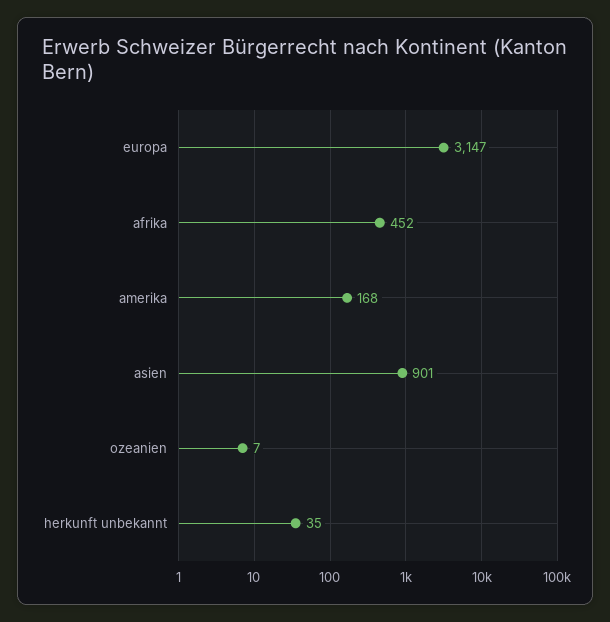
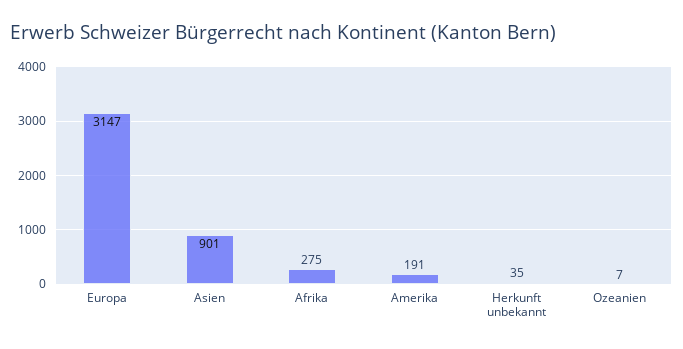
  {
    "europa": 3147,
-   "afrika": 452,
+   "afrika": 275,
-   "amerika": 168,
+   "amerika": 191,
    "asien": 901,
    "ozeanien": 7,
    "herkunft unbekannt": 35
  }

